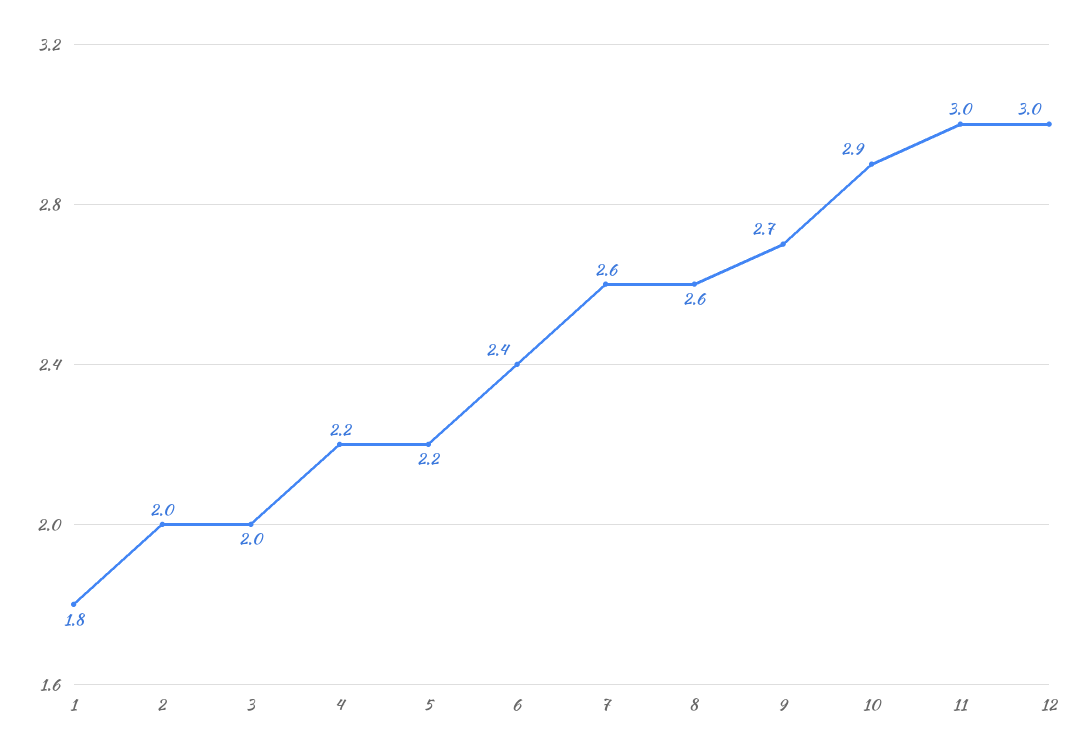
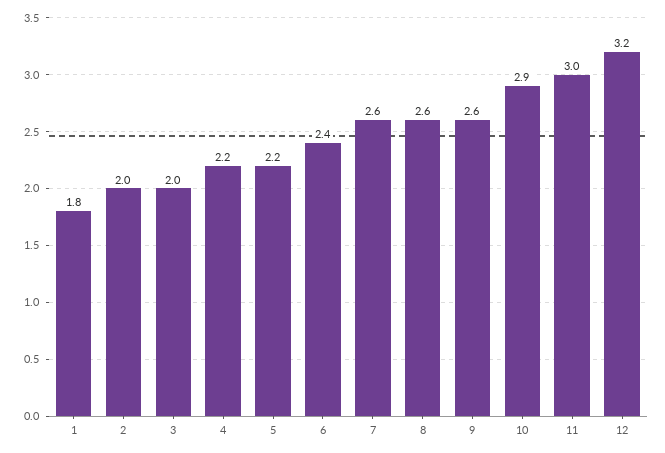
  {
    "1": 1.8,
    "2": 2,
    "3": 2,
    "4": 2.2,
    "5": 2.2,
    "6": 2.4,
    "7": 2.6,
    "8": 2.6,
-   "9": 2.7,
+   "9": 2.6,
    "10": 2.9,
    "11": 3,
-   "12": 3
+   "12": 3.2
  }

